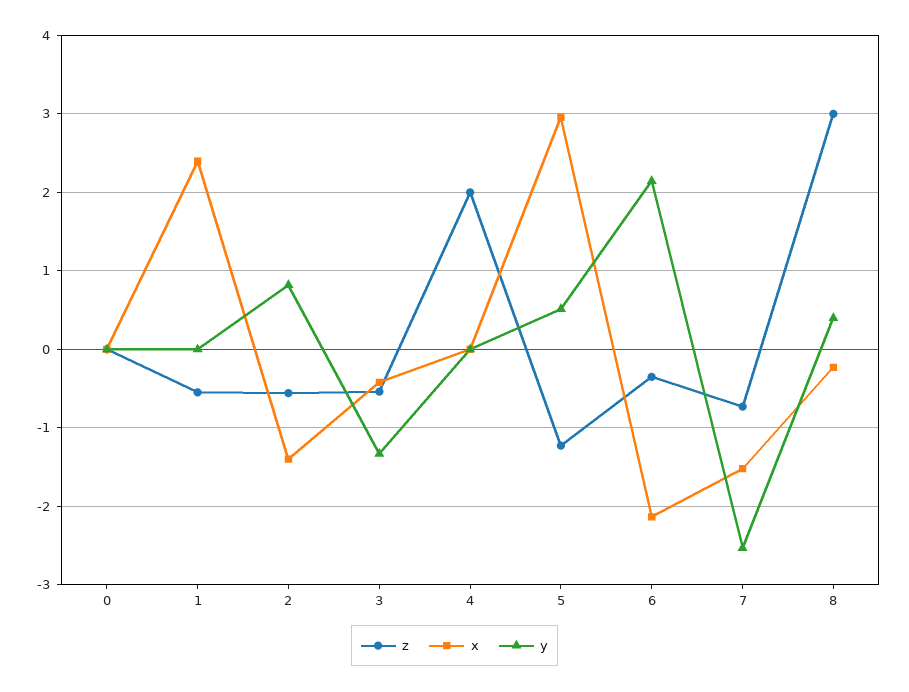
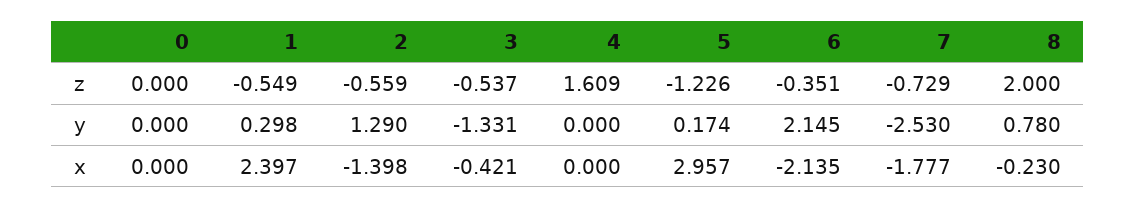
  {
    "z": {
      "0": 0,
      "1": -0.549,
      "2": -0.559,
      "3": -0.537,
-     "4": 2,
+     "4": 1.609,
      "5": -1.226,
      "6": -0.351,
      "7": -0.729,
-     "8": 3
+     "8": 2
    },
    "x": {
      "0": 0,
      "1": 2.397,
      "2": -1.398,
      "3": -0.421,
      "4": 0,
      "5": 2.957,
      "6": -2.135,
-     "7": -1.5,
+     "7": -1.777,
      "8": -0.23
    },
    "y": {
      "0": 0,
-     "1": 0,
+     "1": 0.298,
-     "2": 0.8,
+     "2": 1.29,
      "3": -1.331,
      "4": 0,
-     "5": 0.5,
+     "5": 0.174,
      "6": 2.145,
      "7": -2.53,
-     "8": 0.4
+     "8": 0.78
    }
  }

